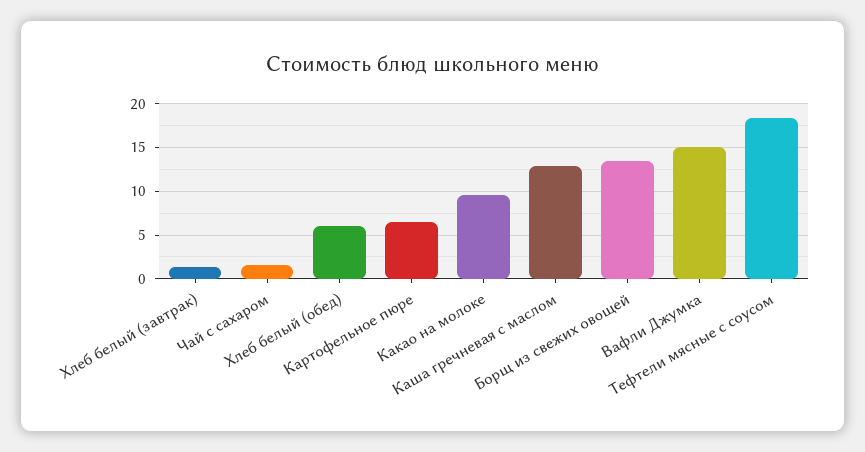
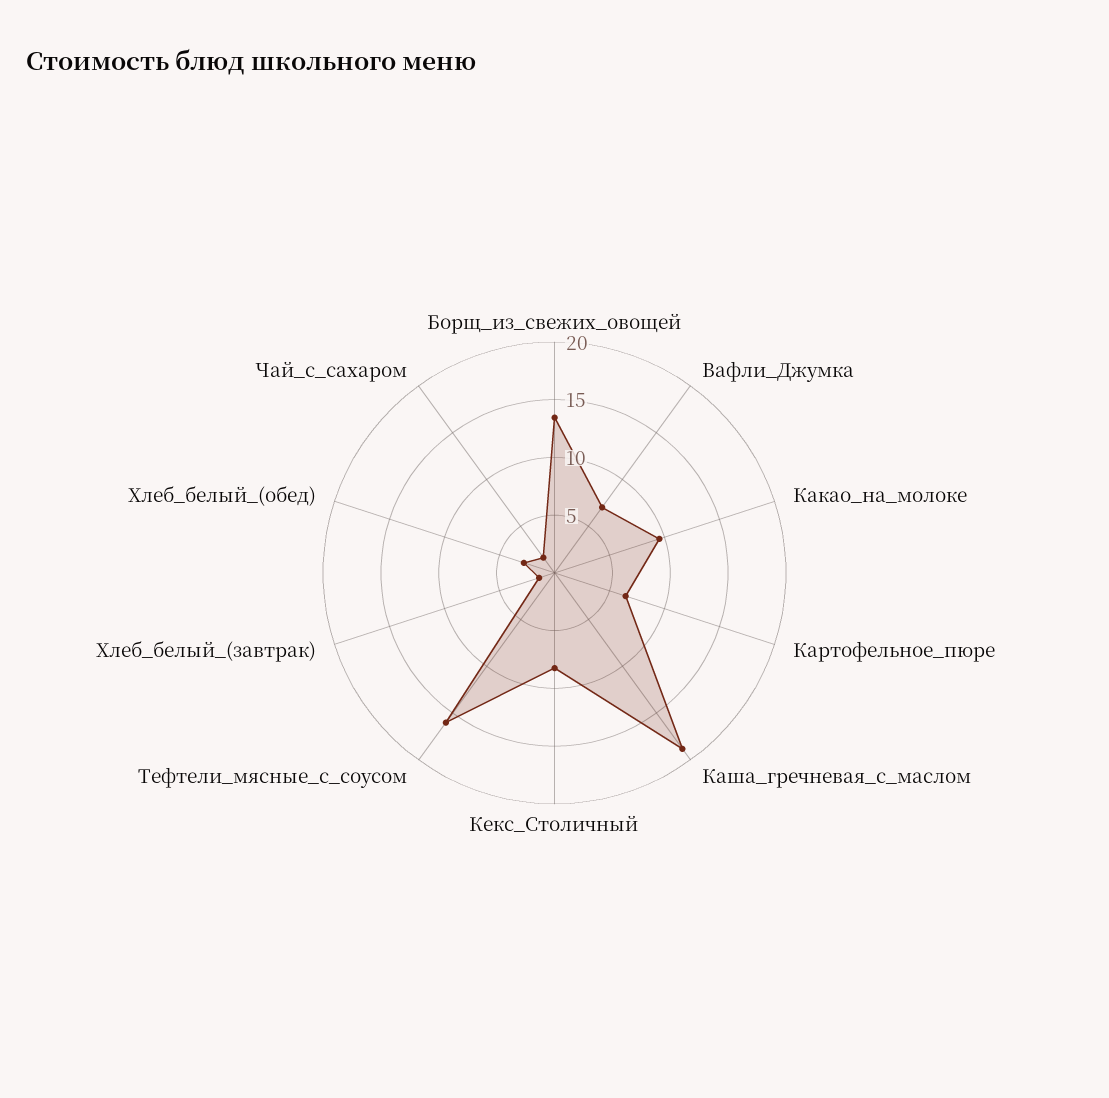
  {
    "Хлеб белый (завтрак)": 1,
    "Чай с сахаром": 2,
-   "Хлеб белый (обед)": 6,
+   "Хлеб белый (обед)": 3,
    "Картофельное пюре": 6,
    "Какао на молоке": 10,
-   "Каша гречневая с маслом": 13,
+   "Каша гречневая с маслом": 19,
    "Борщ из свежих овощей": 13,
-   "Вафли Джумка": 15,
+   "Вафли Джумка": 7,
-   "Тефтели мясные с соусом": 18
+   "Тефтели мясные с соусом": 16,
+   "Кекс_Столичный": 8
  }

